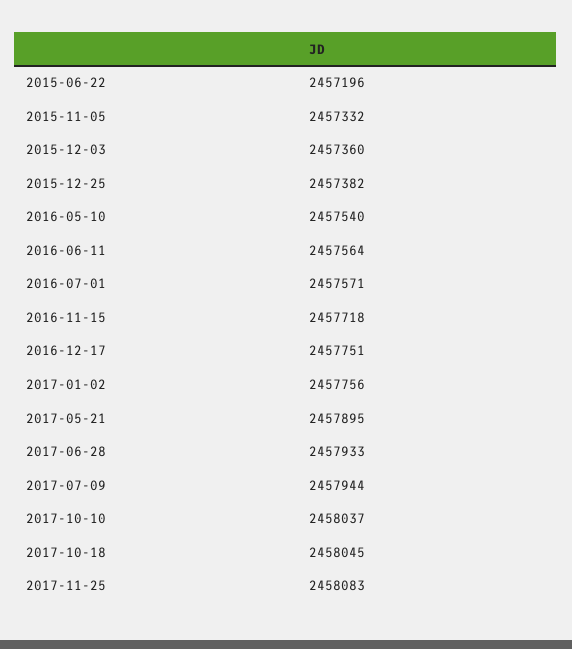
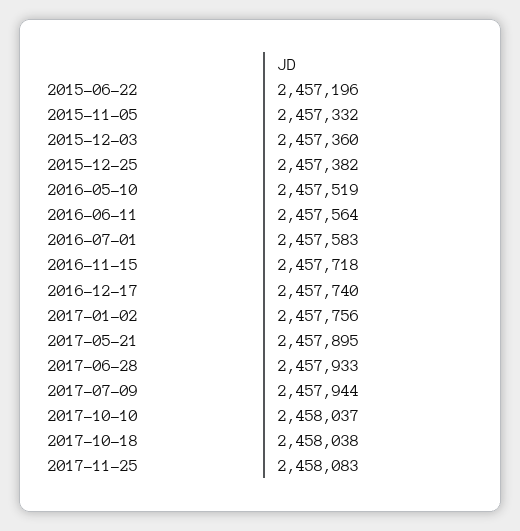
  {
    "2015-06-22": 2457196,
    "2015-11-05": 2457332,
    "2015-12-03": 2457360,
    "2015-12-25": 2457382,
-   "2016-05-10": 2457540,
+   "2016-05-10": 2457519,
    "2016-06-11": 2457564,
-   "2016-07-01": 2457571,
+   "2016-07-01": 2457583,
    "2016-11-15": 2457718,
-   "2016-12-17": 2457751,
+   "2016-12-17": 2457740,
    "2017-01-02": 2457756,
    "2017-05-21": 2457895,
    "2017-06-28": 2457933,
    "2017-07-09": 2457944,
    "2017-10-10": 2458037,
-   "2017-10-18": 2458045,
+   "2017-10-18": 2458038,
    "2017-11-25": 2458083
  }

